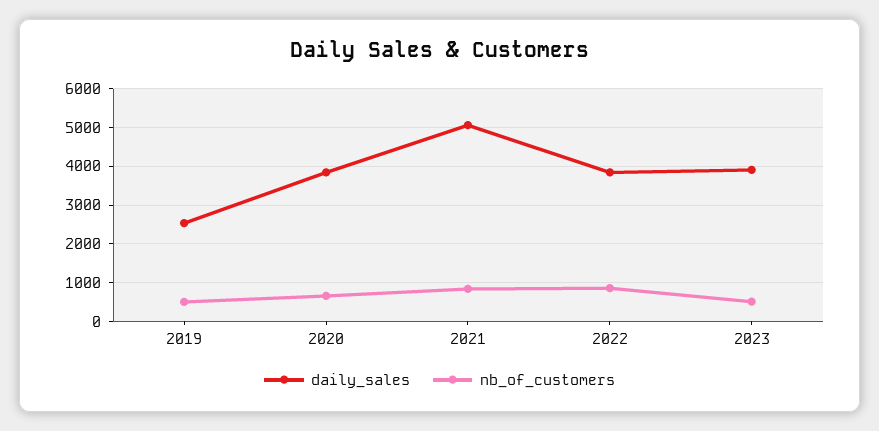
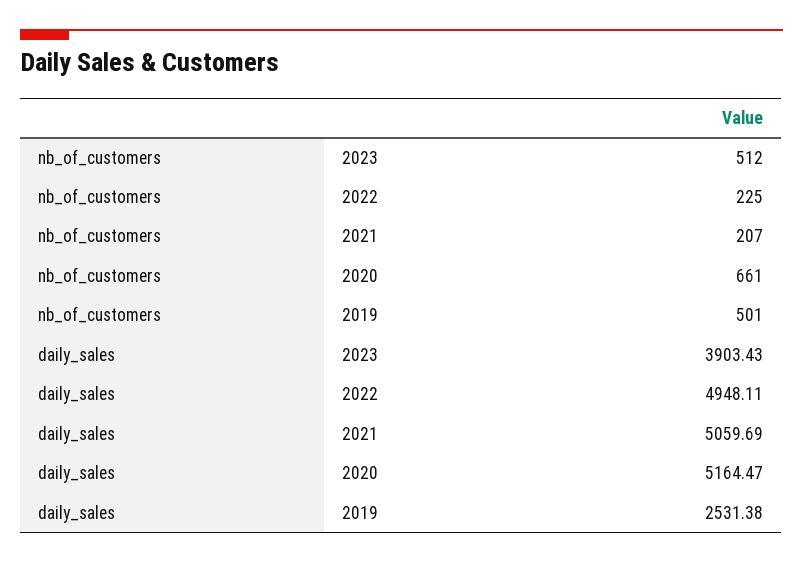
  {
    "daily_sales": {
      "2019": 2531.38,
-     "2020": 3800,
+     "2020": 5164.47,
      "2021": 5059.69,
-     "2022": 3800,
+     "2022": 4948.11,
      "2023": 3903.43
    },
    "nb_of_customers": {
      "2019": 501,
      "2020": 661,
-     "2021": 800,
+     "2021": 207,
-     "2022": 800,
+     "2022": 225,
      "2023": 512
    }
  }

